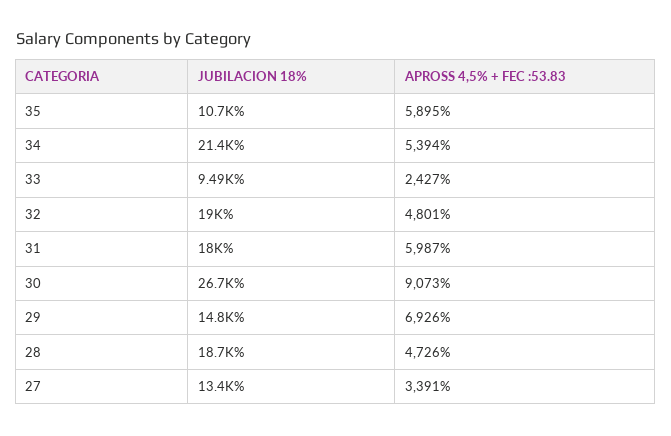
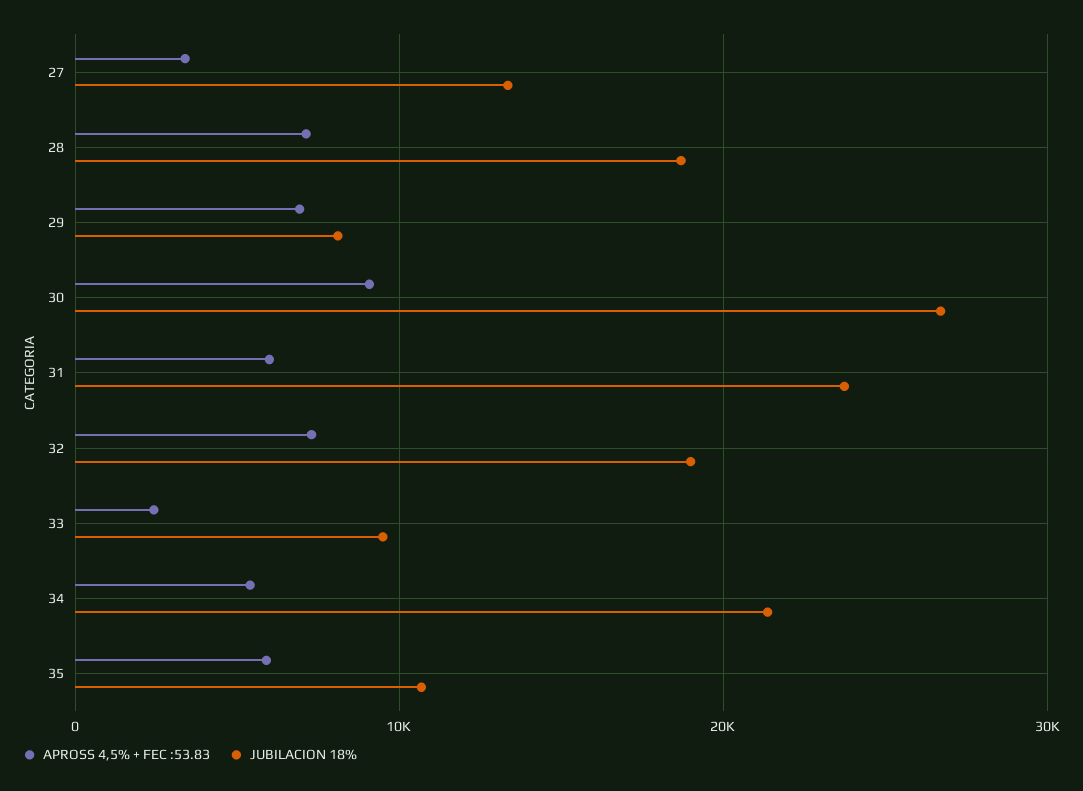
  {
    "JUBILACION 18%": {
      "35": 10700,
      "34": 21400,
      "33": 9490,
      "32": 19000,
-     "31": 18000,
+     "31": 24000,
      "30": 26700,
-     "29": 14800,
+     "29": 8000,
      "28": 18700,
      "27": 13400
    },
    "APROSS 4,5% + FEC :53.83": {
      "35": 5895,
      "34": 5394,
      "33": 2427,
-     "32": 4801,
+     "32": 7000,
      "31": 5987,
      "30": 9073,
      "29": 6926,
-     "28": 4726,
+     "28": 7000,
      "27": 3391
    }
  }

